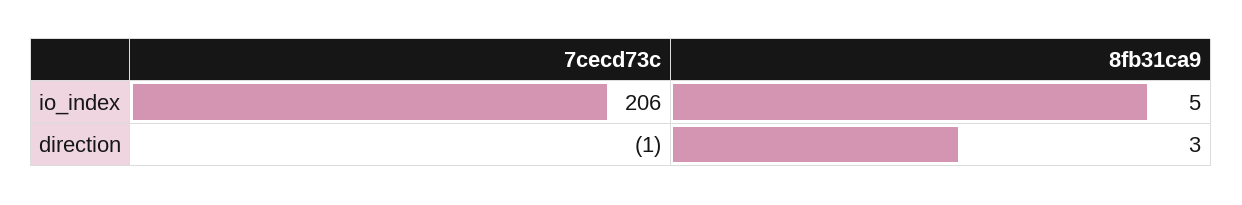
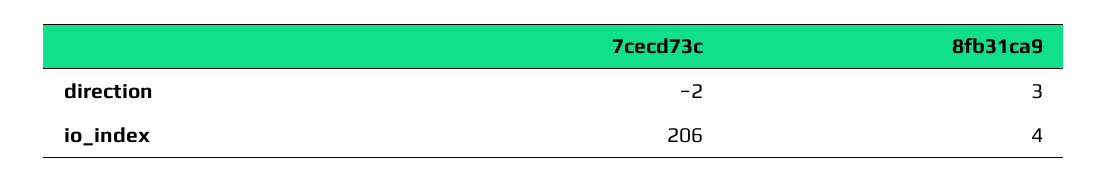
  {
    "7cecd73c": {
      "io_index": 206,
-     "direction": -1
+     "direction": -2
    },
    "8fb31ca9": {
-     "io_index": 5,
+     "io_index": 4,
      "direction": 3
    }
  }

